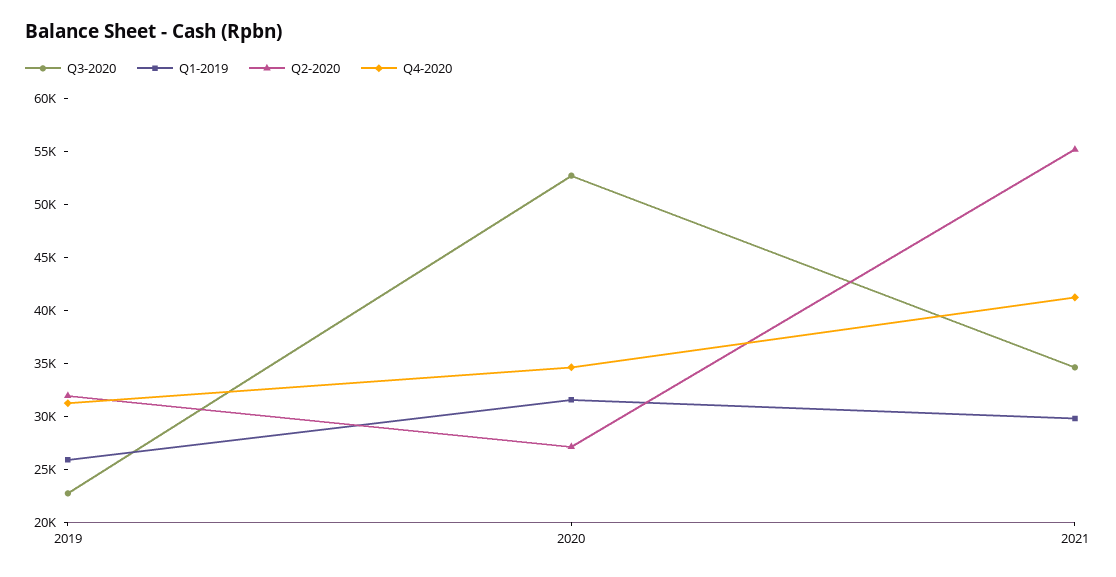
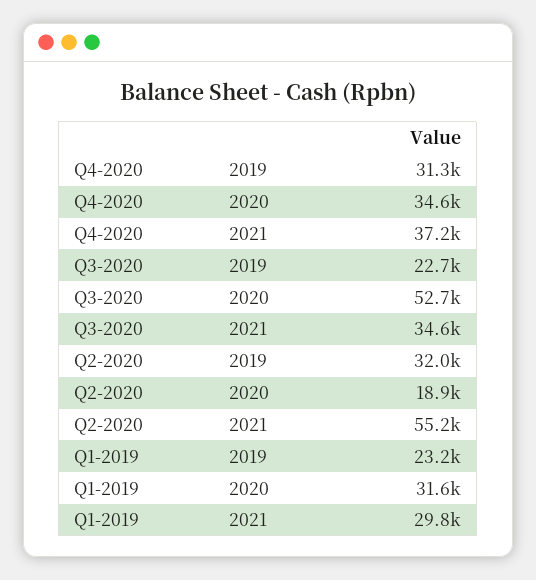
  {
    "Q3-2020": {
      "2019": 22700,
      "2020": 52700,
      "2021": 34600
    },
    "Q1-2019": {
-     "2019": 26000,
+     "2019": 23200,
      "2020": 31600,
      "2021": 29800
    },
    "Q2-2020": {
      "2019": 32000,
-     "2020": 27000,
+     "2020": 18900,
      "2021": 55200
    },
    "Q4-2020": {
      "2019": 31300,
      "2020": 34600,
-     "2021": 41000
+     "2021": 37200
    }
  }

